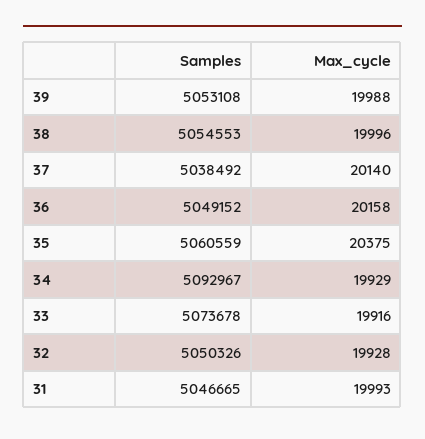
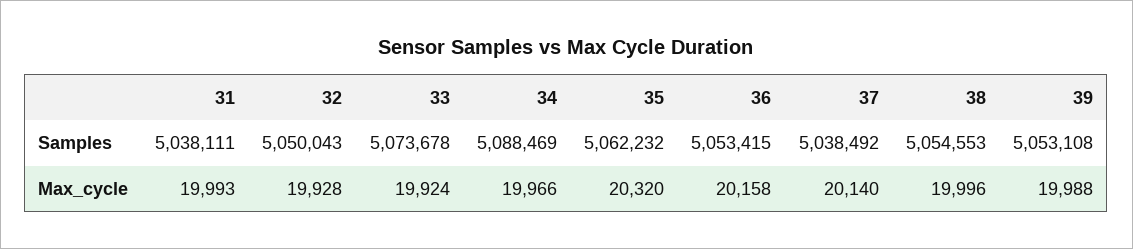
  {
    "Samples": {
      "39": 5053108,
      "38": 5054553,
      "37": 5038492,
-     "36": 5049152,
+     "36": 5053415,
-     "35": 5060559,
+     "35": 5062232,
-     "34": 5092967,
+     "34": 5088469,
      "33": 5073678,
-     "32": 5050326,
+     "32": 5050043,
-     "31": 5046665
+     "31": 5038111
    },
    "Max_cycle": {
      "39": 19988,
      "38": 19996,
      "37": 20140,
      "36": 20158,
-     "35": 20375,
+     "35": 20320,
-     "34": 19929,
+     "34": 19966,
-     "33": 19916,
+     "33": 19924,
      "32": 19928,
      "31": 19993
    }
  }

